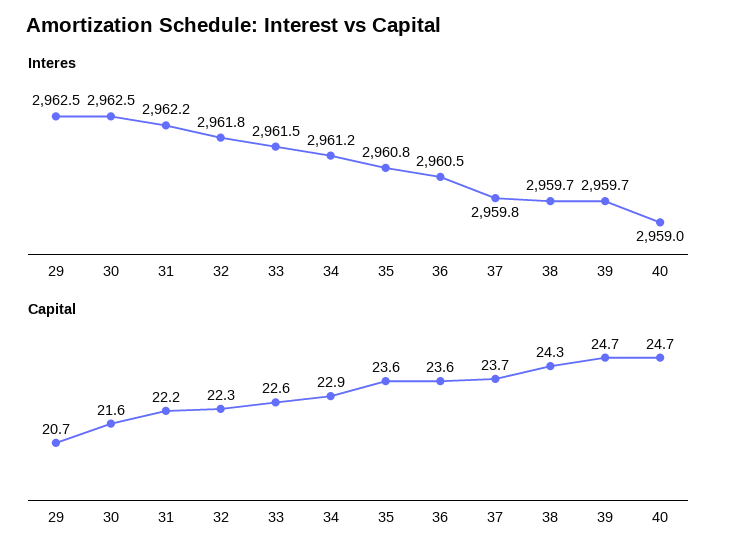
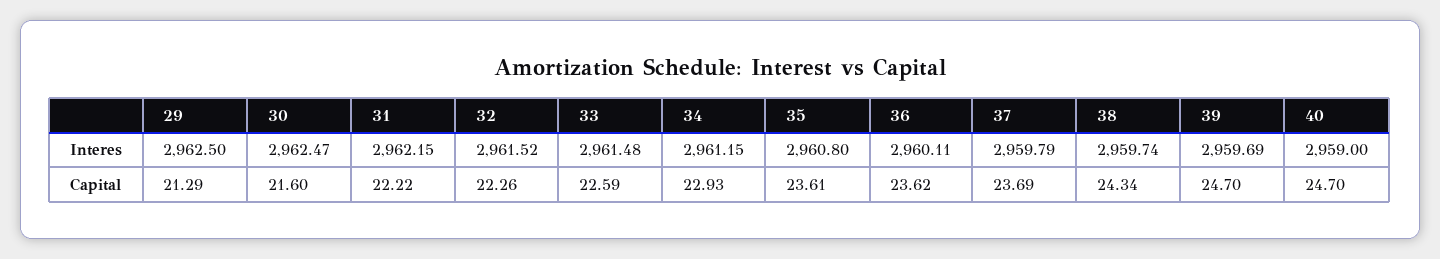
  {
    "Interes": {
      "29": 2962.5,
      "30": 2962.47,
      "31": 2962.15,
-     "32": 2961.8,
+     "32": 2961.52,
      "33": 2961.48,
      "34": 2961.15,
      "35": 2960.8,
-     "36": 2960.5,
+     "36": 2960.11,
      "37": 2959.79,
      "38": 2959.74,
      "39": 2959.69,
      "40": 2959
    },
    "Capital": {
-     "29": 20.7,
+     "29": 21.29,
      "30": 21.6,
      "31": 22.22,
      "32": 22.26,
      "33": 22.59,
      "34": 22.93,
      "35": 23.61,
      "36": 23.62,
      "37": 23.69,
      "38": 24.34,
      "39": 24.7,
      "40": 24.7
    }
  }

